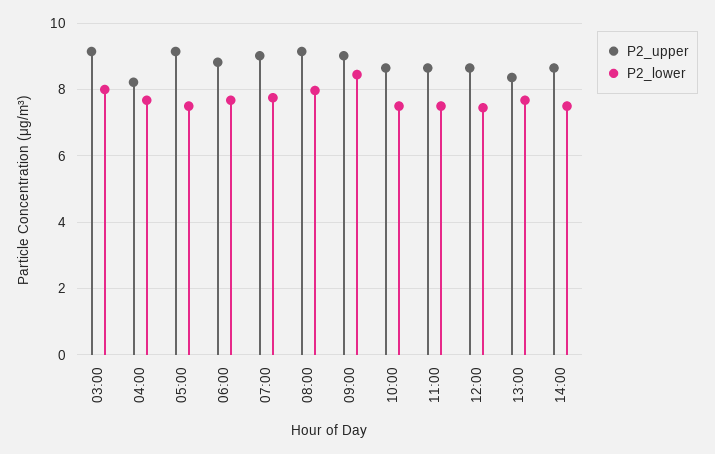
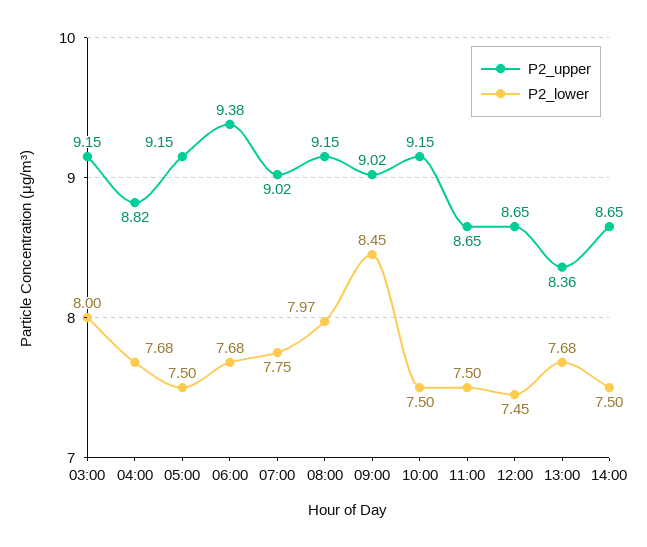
  {
    "P2_upper": {
      "03:00": 9.15,
-     "04:00": 8.2,
+     "04:00": 8.82,
      "05:00": 9.15,
-     "06:00": 8.8,
+     "06:00": 9.38,
      "07:00": 9.02,
      "08:00": 9.15,
      "09:00": 9.02,
-     "10:00": 8.6,
+     "10:00": 9.15,
      "11:00": 8.65,
      "12:00": 8.65,
      "13:00": 8.36,
      "14:00": 8.65
    },
    "P2_lower": {
      "03:00": 8,
      "04:00": 7.68,
      "05:00": 7.5,
      "06:00": 7.68,
      "07:00": 7.75,
      "08:00": 7.97,
      "09:00": 8.45,
      "10:00": 7.5,
      "11:00": 7.5,
      "12:00": 7.45,
      "13:00": 7.68,
      "14:00": 7.5
    }
  }

